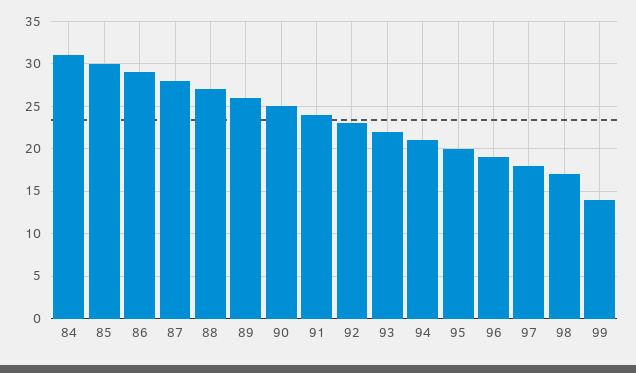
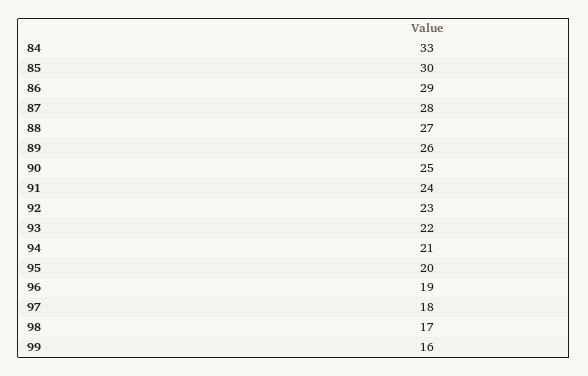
  {
-   "84": 31,
+   "84": 33,
    "85": 30,
    "86": 29,
    "87": 28,
    "88": 27,
    "89": 26,
    "90": 25,
    "91": 24,
    "92": 23,
    "93": 22,
    "94": 21,
    "95": 20,
    "96": 19,
    "97": 18,
    "98": 17,
-   "99": 14
+   "99": 16
  }

